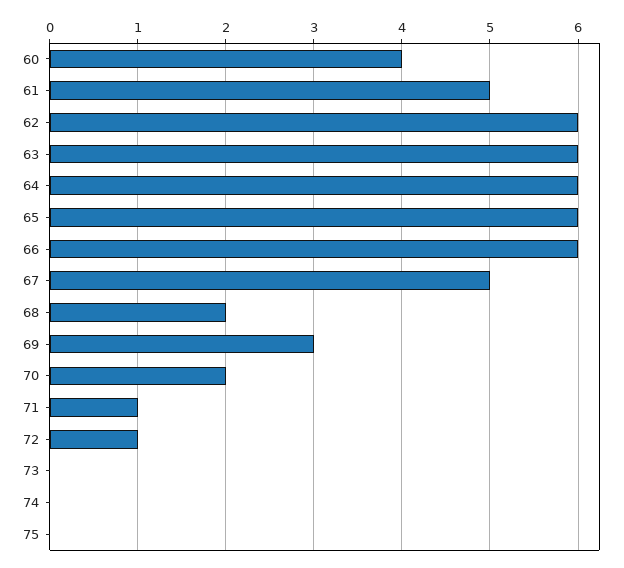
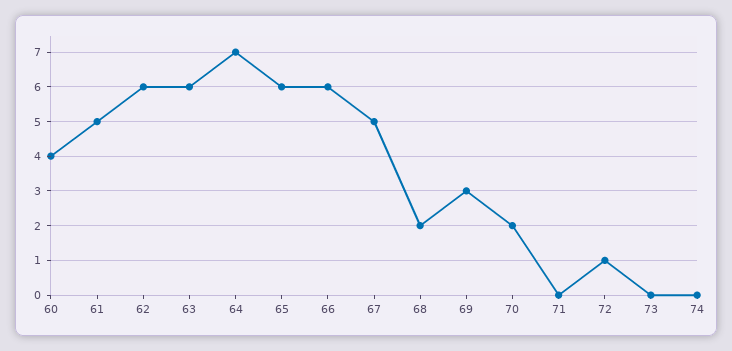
  {
    "60": 4,
    "61": 5,
    "62": 6,
    "63": 6,
-   "64": 6,
+   "64": 7,
    "65": 6,
    "66": 6,
    "67": 5,
    "68": 2,
    "69": 3,
    "70": 2,
-   "71": 1,
+   "71": 0,
    "72": 1,
    "73": 0,
-   "74": 0,
+   "74": 0
-   "75": 0
  }

